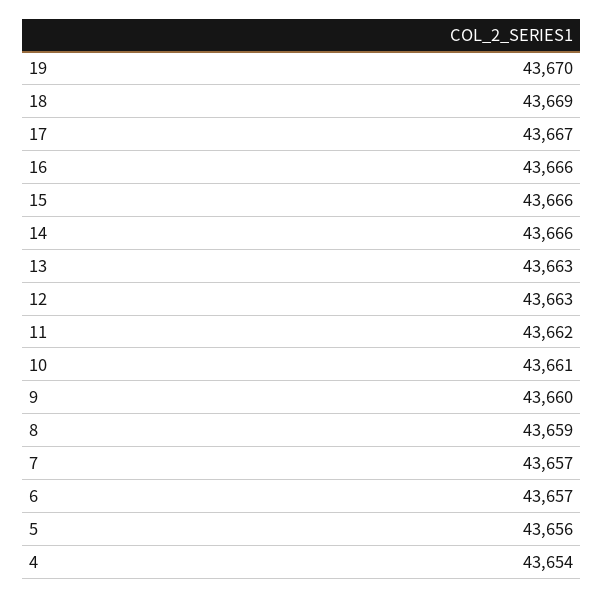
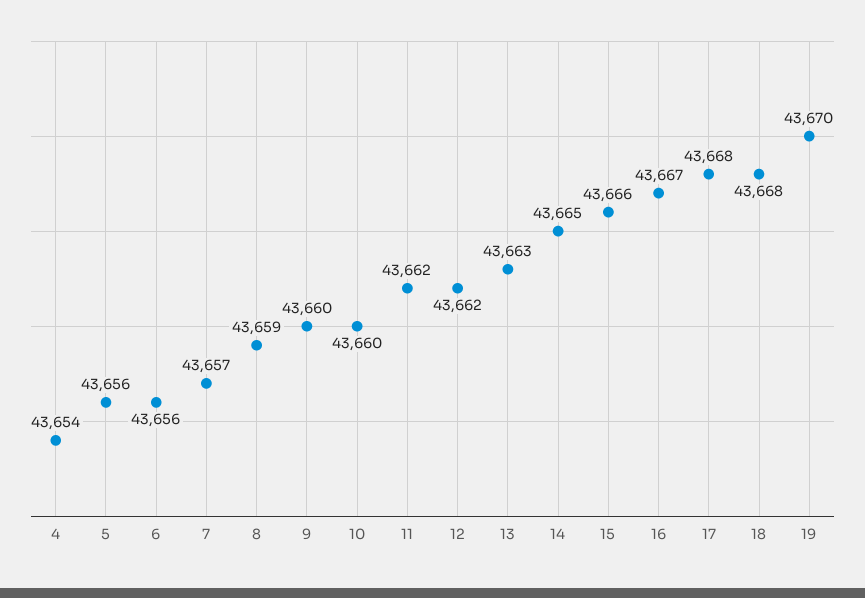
  {
    "19": 43670,
-   "18": 43669,
+   "18": 43668,
-   "17": 43667,
+   "17": 43668,
-   "16": 43666,
+   "16": 43667,
    "15": 43666,
-   "14": 43666,
+   "14": 43665,
    "13": 43663,
-   "12": 43663,
+   "12": 43662,
    "11": 43662,
-   "10": 43661,
+   "10": 43660,
    "9": 43660,
    "8": 43659,
    "7": 43657,
-   "6": 43657,
+   "6": 43656,
    "5": 43656,
    "4": 43654
  }

